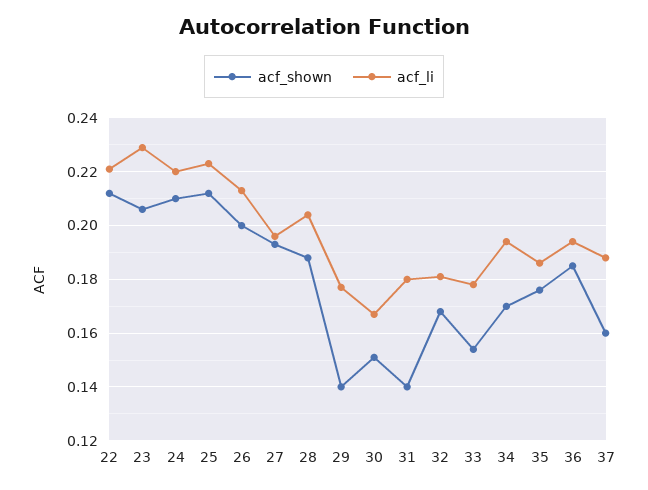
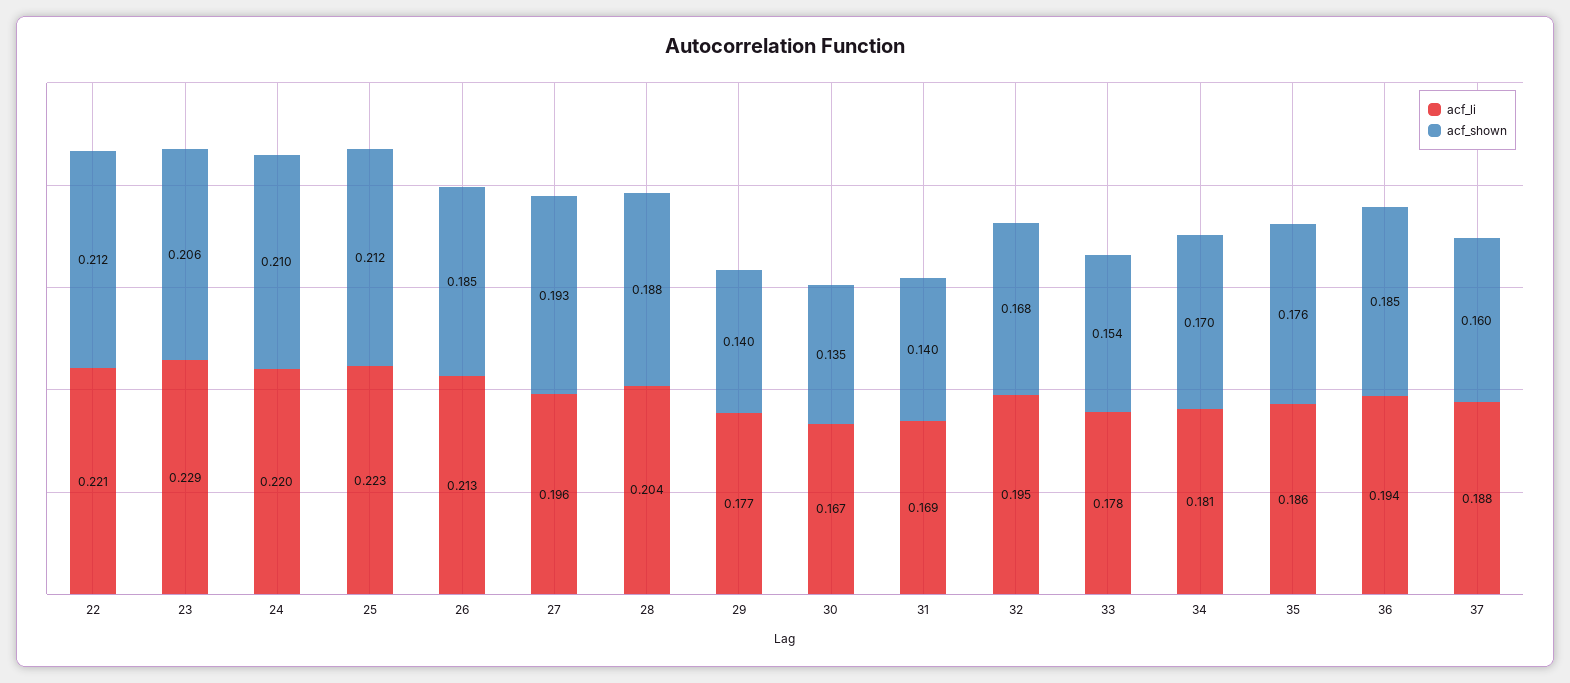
  {
    "acf_shown": {
      "22": 0.212,
      "23": 0.206,
      "24": 0.21,
      "25": 0.212,
-     "26": 0.2,
+     "26": 0.185,
      "27": 0.193,
      "28": 0.188,
      "29": 0.14,
-     "30": 0.15,
+     "30": 0.135,
      "31": 0.14,
      "32": 0.168,
      "33": 0.154,
      "34": 0.17,
      "35": 0.176,
      "36": 0.185,
      "37": 0.16
    },
    "acf_li": {
      "22": 0.221,
      "23": 0.229,
      "24": 0.22,
      "25": 0.223,
      "26": 0.213,
      "27": 0.196,
      "28": 0.204,
      "29": 0.177,
      "30": 0.167,
-     "31": 0.18,
+     "31": 0.169,
-     "32": 0.18,
+     "32": 0.195,
      "33": 0.178,
-     "34": 0.195,
+     "34": 0.181,
      "35": 0.186,
      "36": 0.194,
      "37": 0.188
    }
  }

